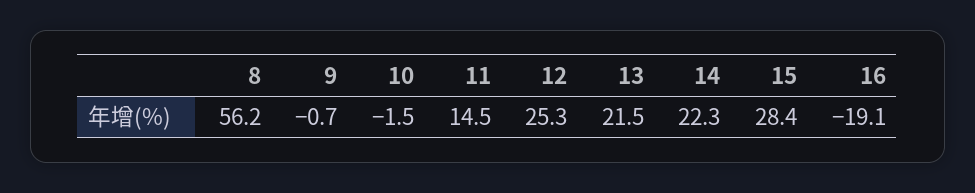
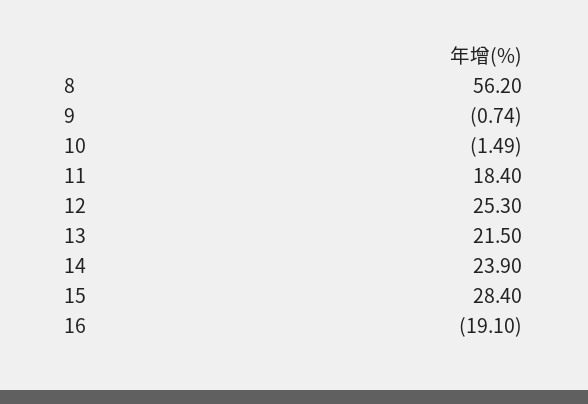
  {
    "8": 56.2,
    "9": -0.74,
    "10": -1.49,
-   "11": 14.5,
+   "11": 18.4,
    "12": 25.3,
    "13": 21.5,
-   "14": 22.3,
+   "14": 23.9,
    "15": 28.4,
    "16": -19.1
  }

